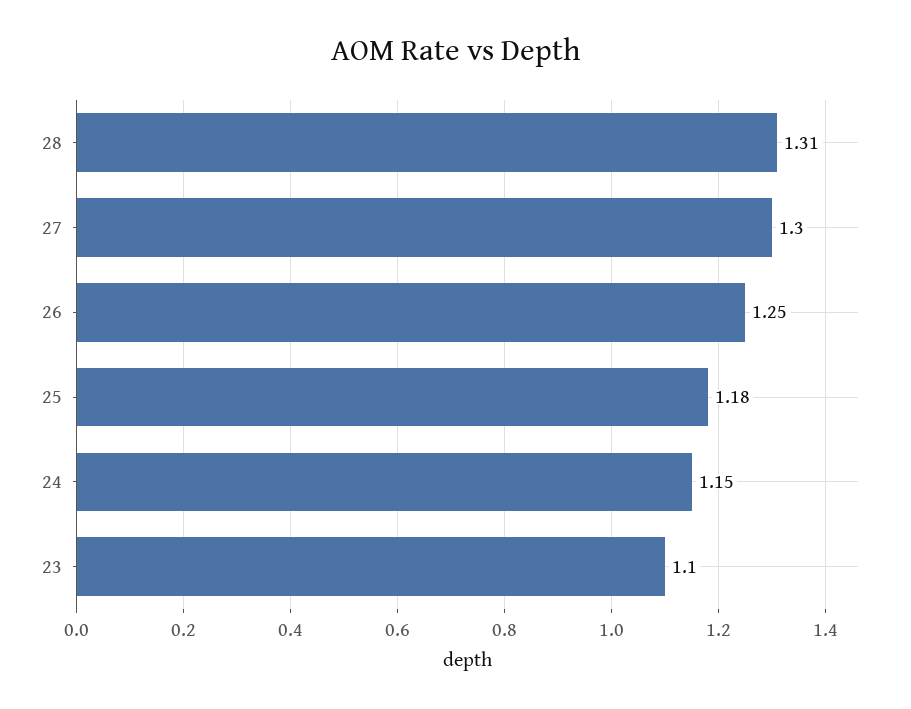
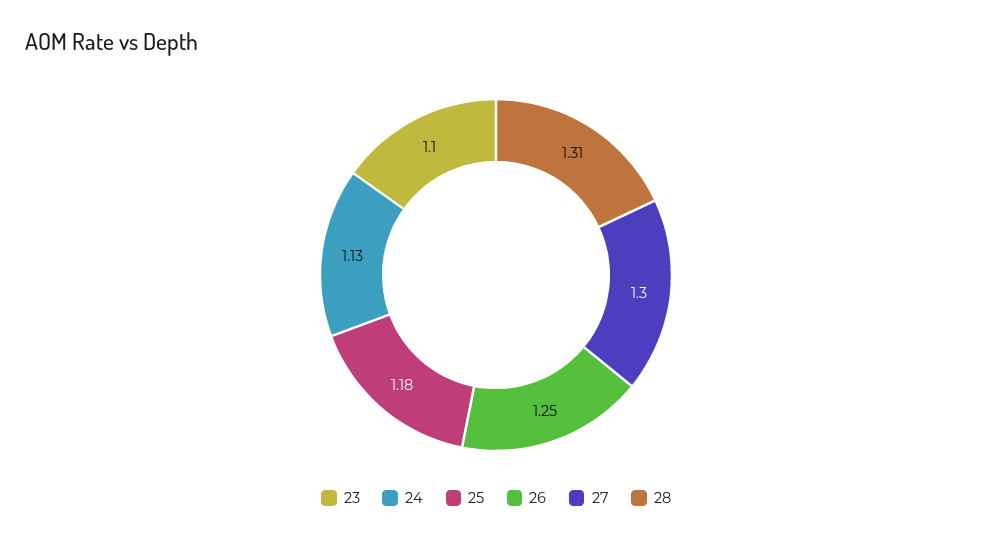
  {
    "28": 1.31,
    "27": 1.3,
    "26": 1.25,
    "25": 1.18,
-   "24": 1.15,
+   "24": 1.13,
    "23": 1.1
  }

